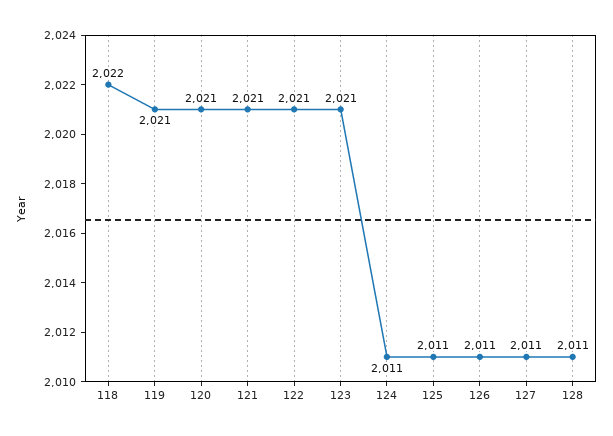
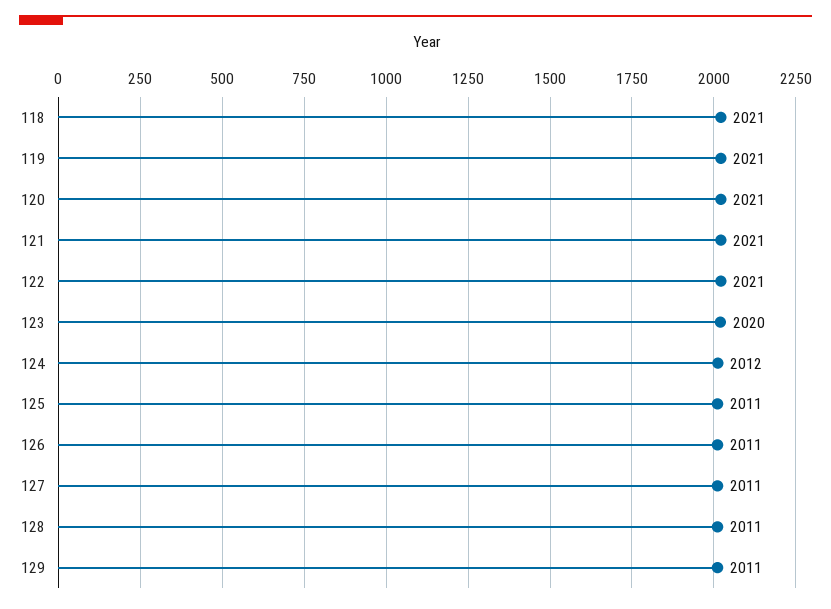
  {
-   "118": 2022,
+   "118": 2021,
    "119": 2021,
    "120": 2021,
    "121": 2021,
    "122": 2021,
-   "123": 2021,
+   "123": 2020,
-   "124": 2011,
+   "124": 2012,
    "125": 2011,
    "126": 2011,
    "127": 2011,
-   "128": 2011
+   "128": 2011,
+   "129": 2011
  }

